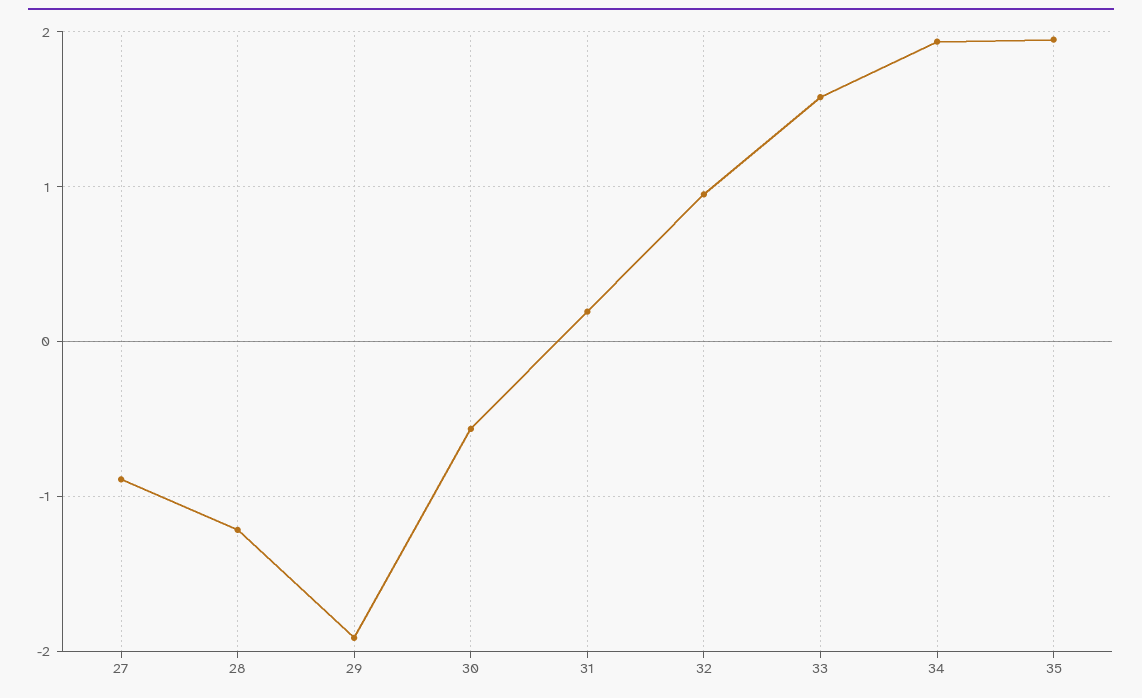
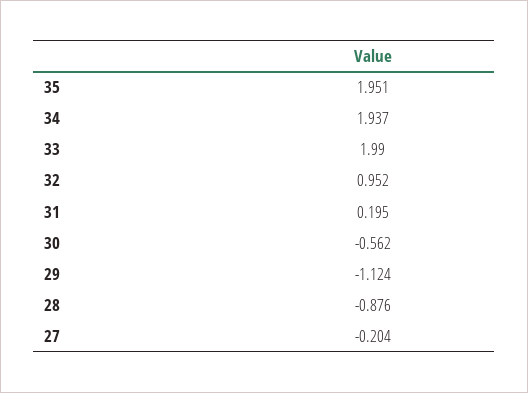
  {
-   "27": -0.9,
+   "27": -0.204,
-   "28": -1.2,
+   "28": -0.876,
-   "29": -1.9,
+   "29": -1.124,
    "30": -0.562,
    "31": 0.195,
    "32": 0.952,
-   "33": 1.6,
+   "33": 1.99,
    "34": 1.937,
    "35": 1.951
  }

